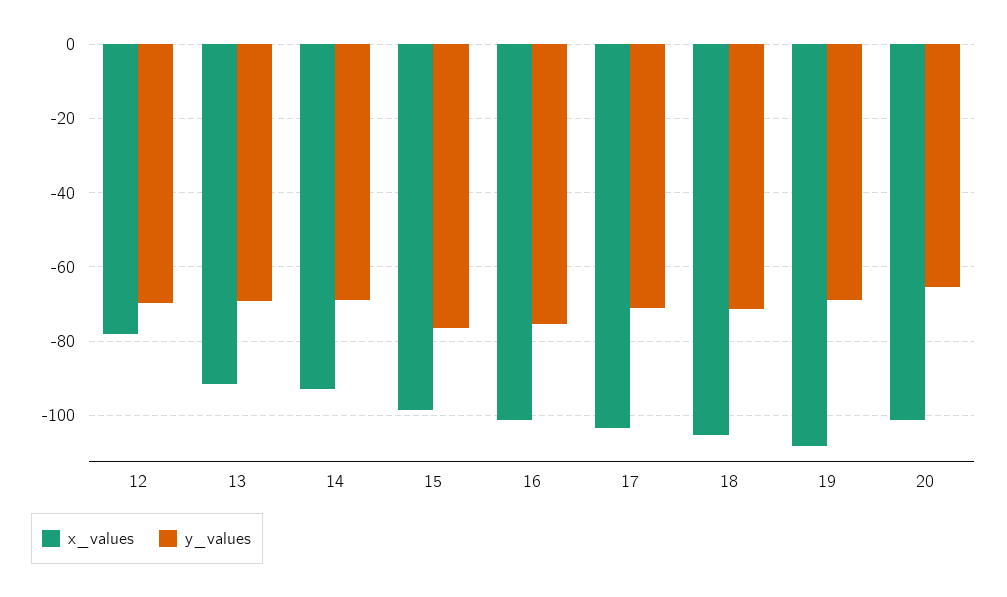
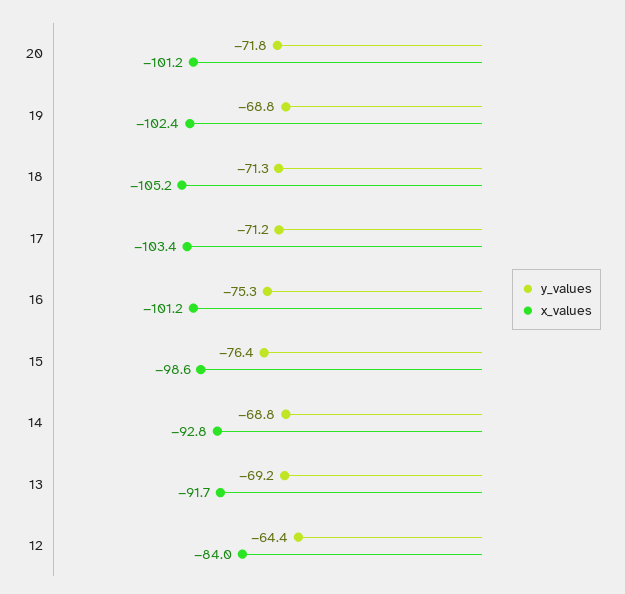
  {
    "x_values": {
-     "12": -78,
+     "12": -84,
      "13": -91.7,
      "14": -92.8,
      "15": -98.6,
      "16": -101.2,
      "17": -103.4,
      "18": -105.2,
-     "19": -108,
+     "19": -102.4,
      "20": -101.2
    },
    "y_values": {
-     "12": -70,
+     "12": -64.4,
      "13": -69.2,
      "14": -68.8,
      "15": -76.4,
      "16": -75.3,
      "17": -71.2,
      "18": -71.3,
      "19": -68.8,
-     "20": -66
+     "20": -71.8
    }
  }

